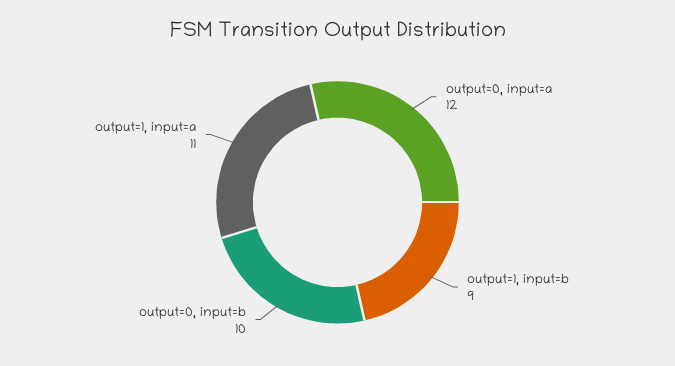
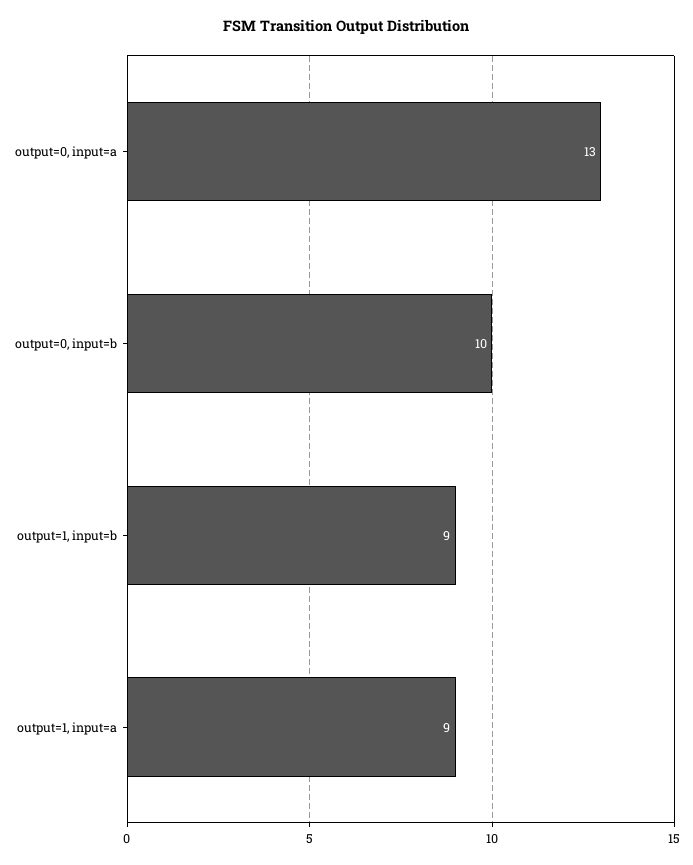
  {
-   "output=0, input=a": 12,
+   "output=0, input=a": 13,
    "output=1, input=b": 9,
    "output=0, input=b": 10,
-   "output=1, input=a": 11
+   "output=1, input=a": 9
  }

